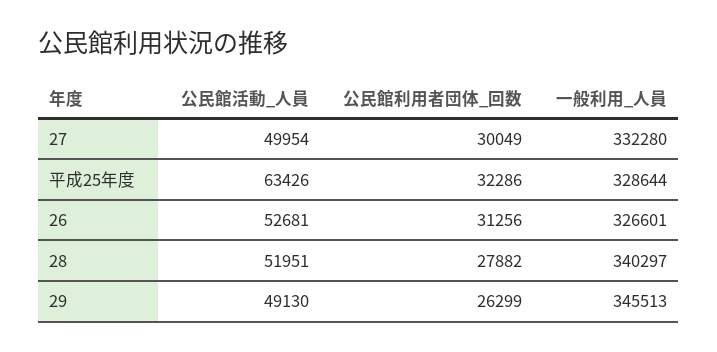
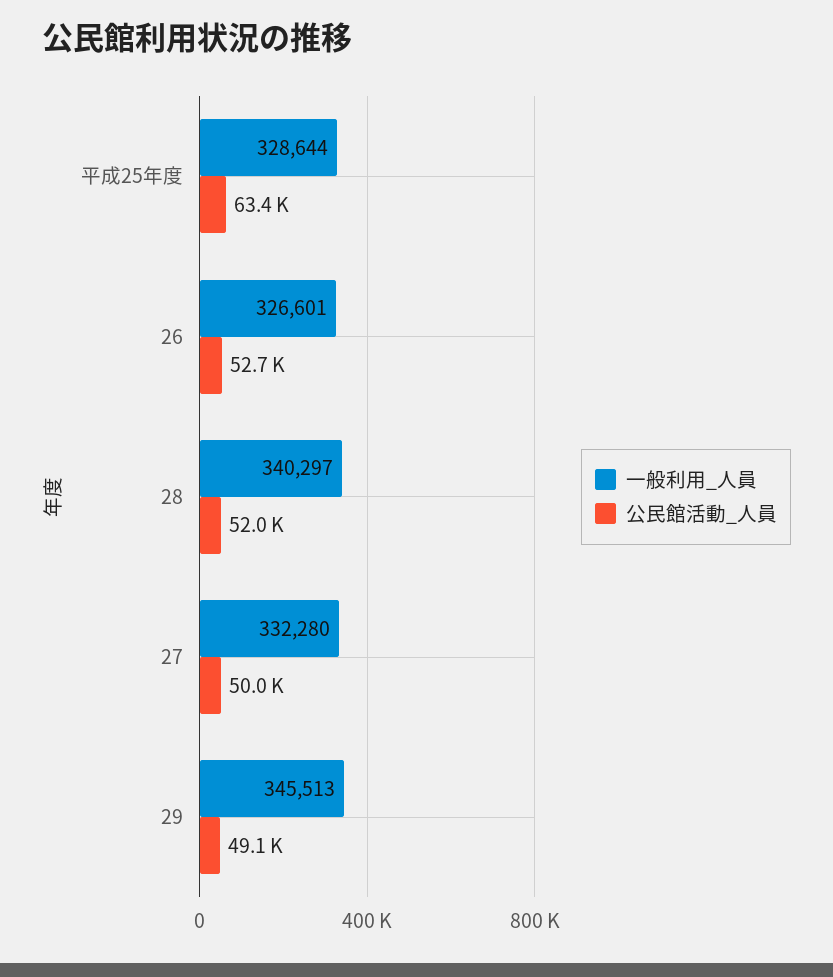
  {
    "公民館活動_人員": {
      "27": 49954,
      "平成25年度": 63426,
      "26": 52681,
      "28": 51951,
      "29": 49130
    },
-   "公民館利用者団体_回数": {
-     "27": 30049,
-     "平成25年度": 32286,
-     "26": 31256,
-     "28": 27882,
-     "29": 26299
-   },
    "一般利用_人員": {
      "27": 332280,
      "平成25年度": 328644,
      "26": 326601,
      "28": 340297,
      "29": 345513
    }
  }

